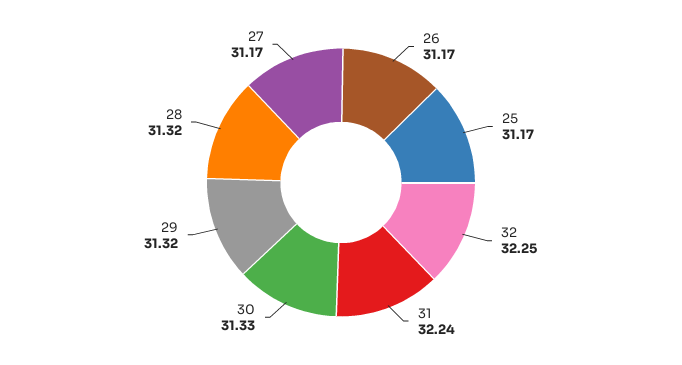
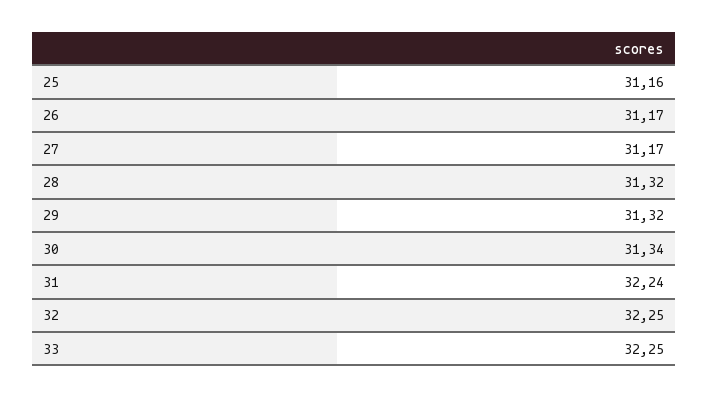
  {
    "26": 31.17,
-   "25": 31.17,
+   "25": 31.16,
    "32": 32.25,
    "31": 32.24,
-   "30": 31.33,
+   "30": 31.34,
    "29": 31.32,
    "28": 31.32,
-   "27": 31.17
+   "27": 31.17,
+   "33": 32.25
  }

